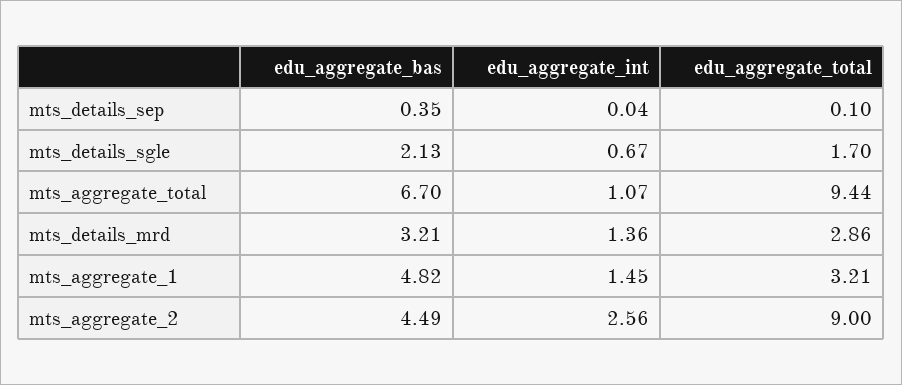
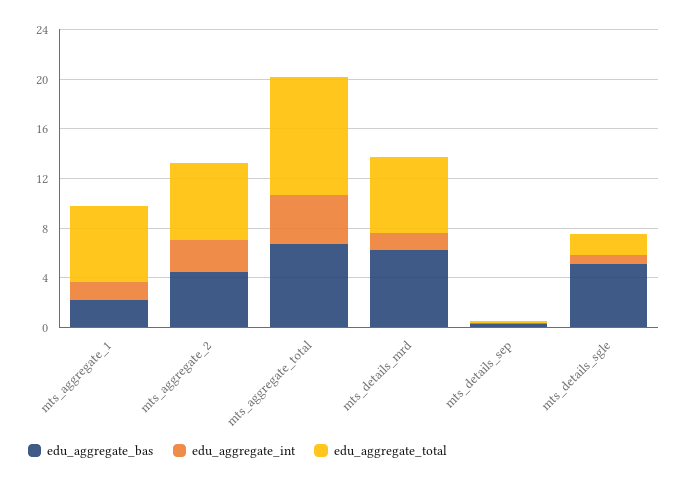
  {
    "edu_aggregate_bas": {
      "mts_details_sep": 0.35,
-     "mts_details_sgle": 2.13,
+     "mts_details_sgle": 5,
      "mts_aggregate_total": 6.7,
-     "mts_details_mrd": 3.21,
+     "mts_details_mrd": 6,
-     "mts_aggregate_1": 4.82,
+     "mts_aggregate_1": 2,
      "mts_aggregate_2": 4.49
    },
    "edu_aggregate_int": {
      "mts_details_sep": 0.04,
      "mts_details_sgle": 0.67,
-     "mts_aggregate_total": 1.07,
+     "mts_aggregate_total": 4,
      "mts_details_mrd": 1.36,
      "mts_aggregate_1": 1.45,
      "mts_aggregate_2": 2.56
    },
    "edu_aggregate_total": {
      "mts_details_sep": 0.1,
      "mts_details_sgle": 1.7,
      "mts_aggregate_total": 9.44,
-     "mts_details_mrd": 2.86,
+     "mts_details_mrd": 6,
-     "mts_aggregate_1": 3.21,
+     "mts_aggregate_1": 6,
-     "mts_aggregate_2": 9
+     "mts_aggregate_2": 6
    }
  }

